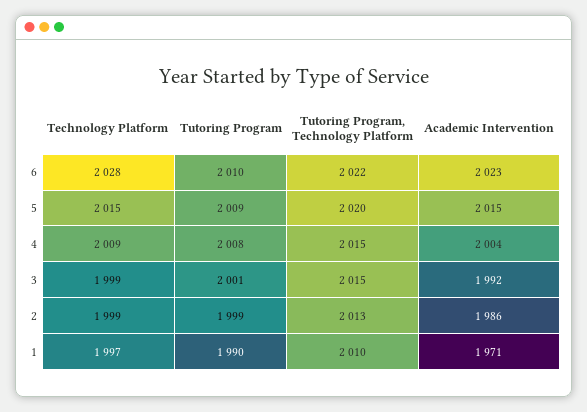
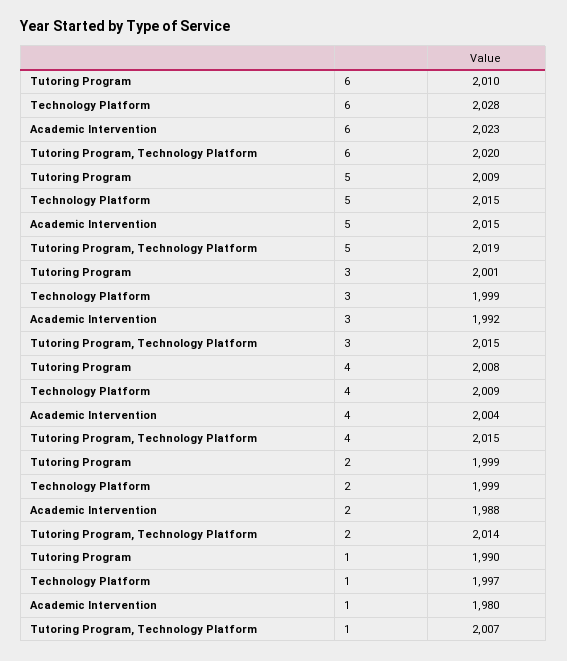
  {
    "Technology Platform": {
      "6": 2028,
      "5": 2015,
      "4": 2009,
      "3": 1999,
      "2": 1999,
      "1": 1997
    },
    "Tutoring Program": {
      "6": 2010,
      "5": 2009,
      "4": 2008,
      "3": 2001,
      "2": 1999,
      "1": 1990
    },
    "Tutoring Program, Technology Platform": {
-     "6": 2022,
+     "6": 2020,
-     "5": 2020,
+     "5": 2019,
      "4": 2015,
      "3": 2015,
-     "2": 2013,
+     "2": 2014,
-     "1": 2010
+     "1": 2007
    },
    "Academic Intervention": {
      "6": 2023,
      "5": 2015,
      "4": 2004,
      "3": 1992,
-     "2": 1986,
+     "2": 1988,
-     "1": 1971
+     "1": 1980
    }
  }

